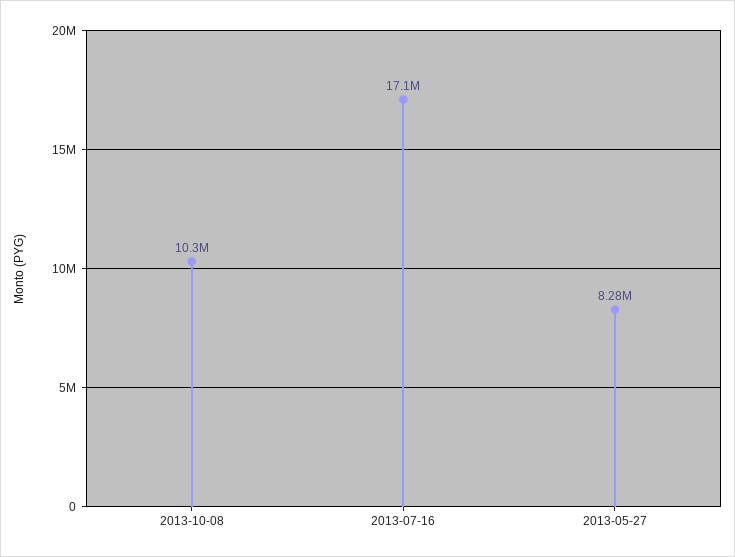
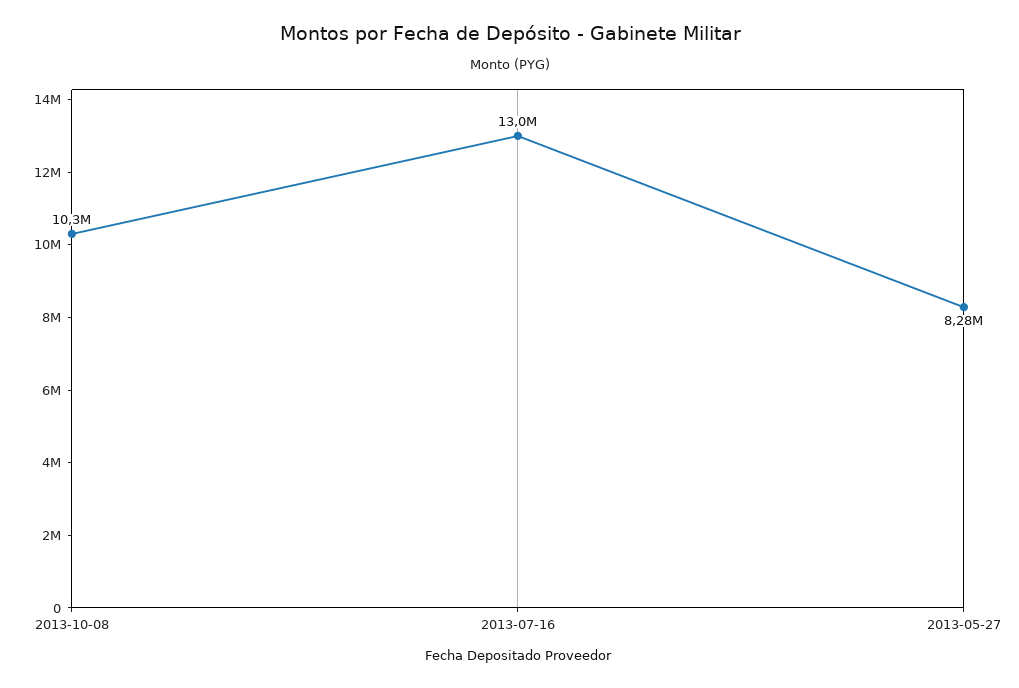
  {
    "2013-10-08": 10300000,
-   "2013-07-16": 17100000,
+   "2013-07-16": 13000000,
    "2013-05-27": 8280000
  }

